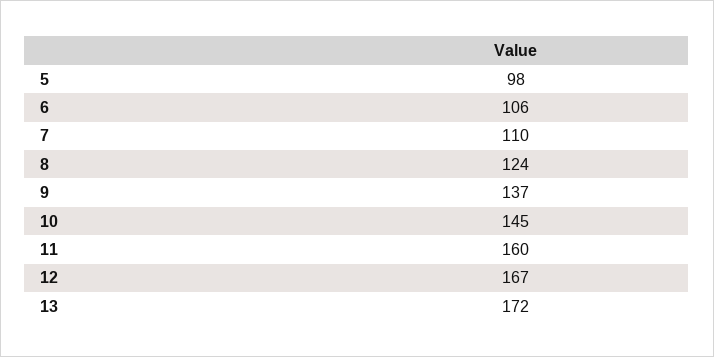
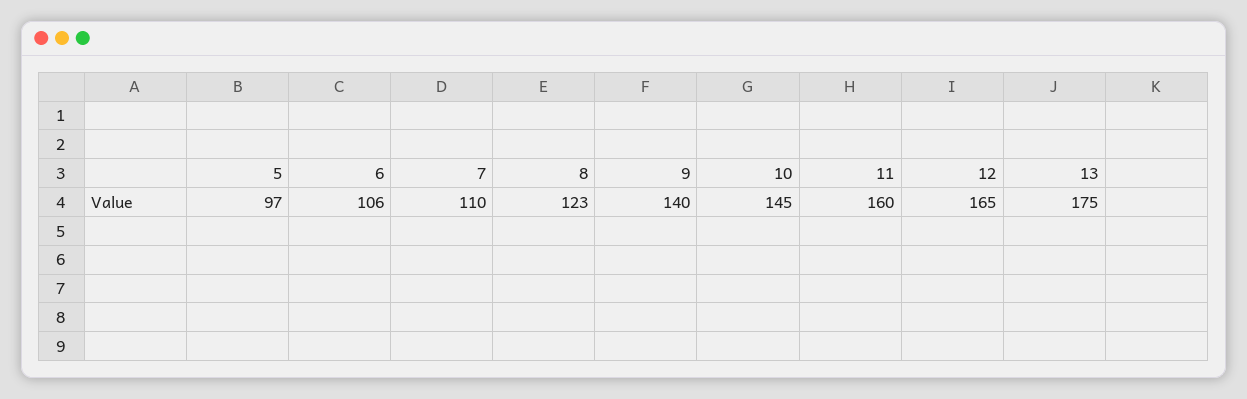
  {
-   "5": 98,
+   "5": 97,
    "6": 106,
    "7": 110,
-   "8": 124,
+   "8": 123,
-   "9": 137,
+   "9": 140,
    "10": 145,
    "11": 160,
-   "12": 167,
+   "12": 165,
-   "13": 172
+   "13": 175
  }

